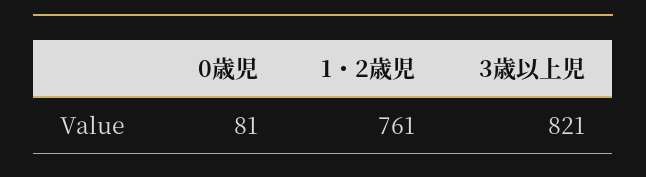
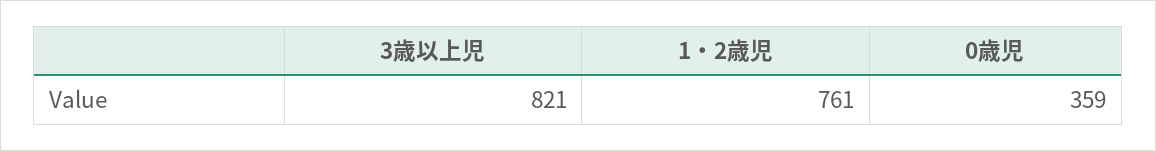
  {
-   "0歳児": 81,
+   "0歳児": 359,
    "1・2歳児": 761,
    "3歳以上児": 821
  }

